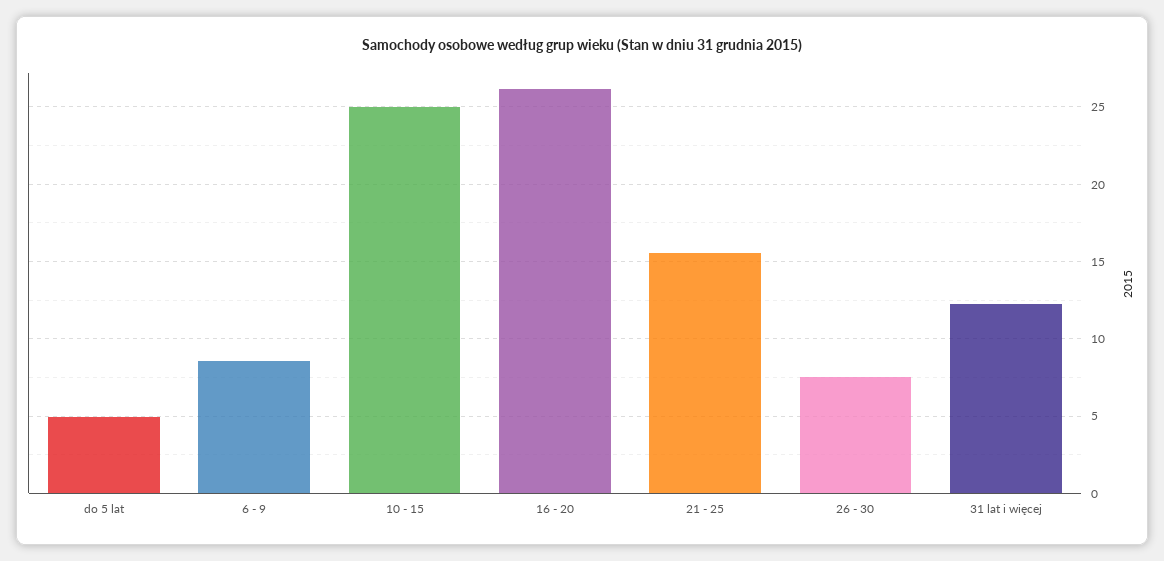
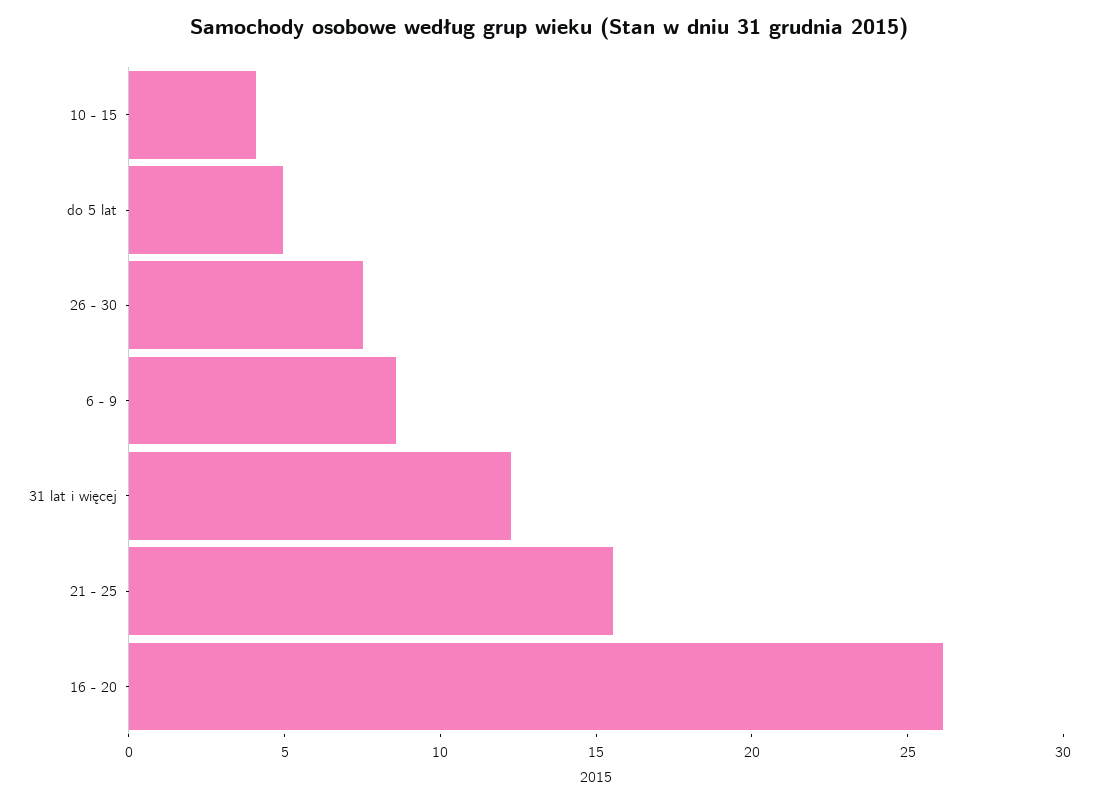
  {
    "do 5 lat": 5,
    "6 - 9": 8.5,
-   "10 - 15": 25,
+   "10 - 15": 4,
    "16 - 20": 26,
    "21 - 25": 15.5,
    "26 - 30": 7.5,
    "31 lat i więcej": 12.5
  }

